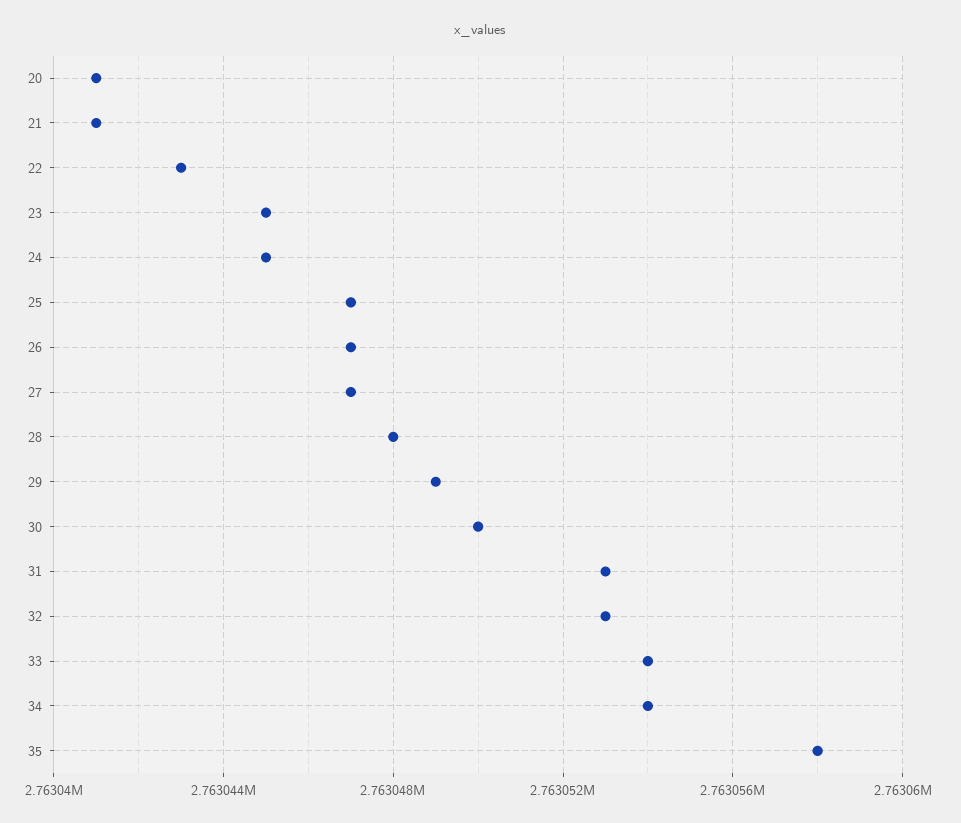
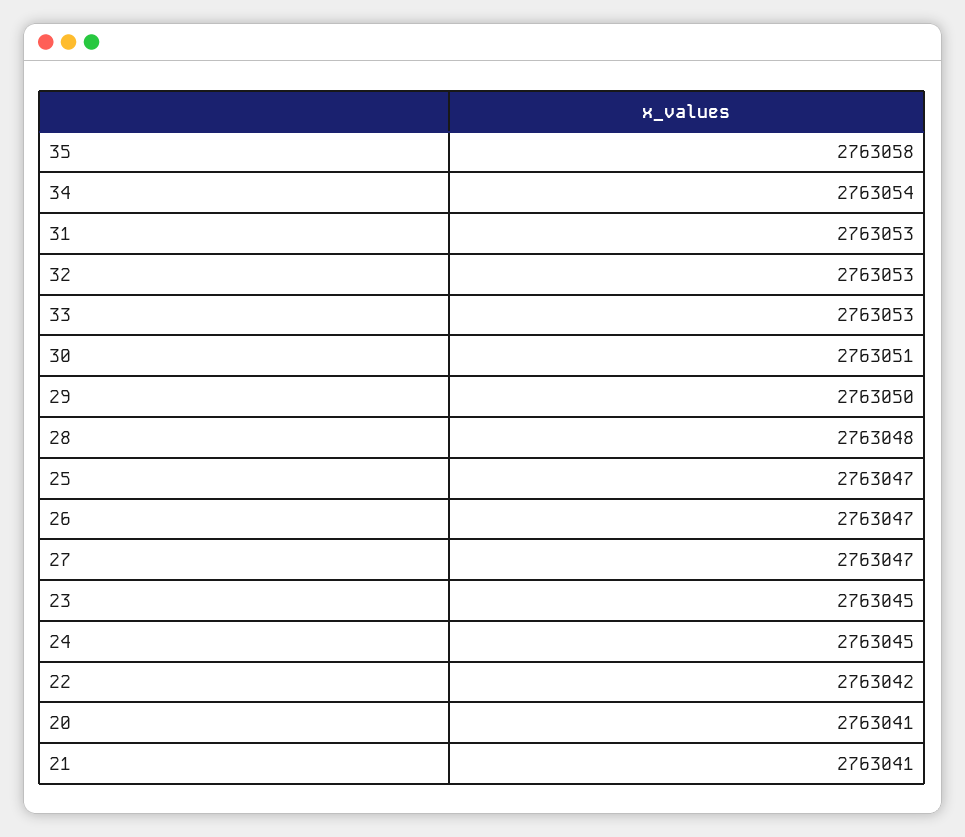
  {
    "20": 2763041,
    "21": 2763041,
-   "22": 2763043,
+   "22": 2763042,
    "23": 2763045,
    "24": 2763045,
    "25": 2763047,
    "26": 2763047,
    "27": 2763047,
    "28": 2763048,
-   "29": 2763049,
+   "29": 2763050,
-   "30": 2763050,
+   "30": 2763051,
    "31": 2763053,
    "32": 2763053,
-   "33": 2763054,
+   "33": 2763053,
    "34": 2763054,
    "35": 2763058
  }

